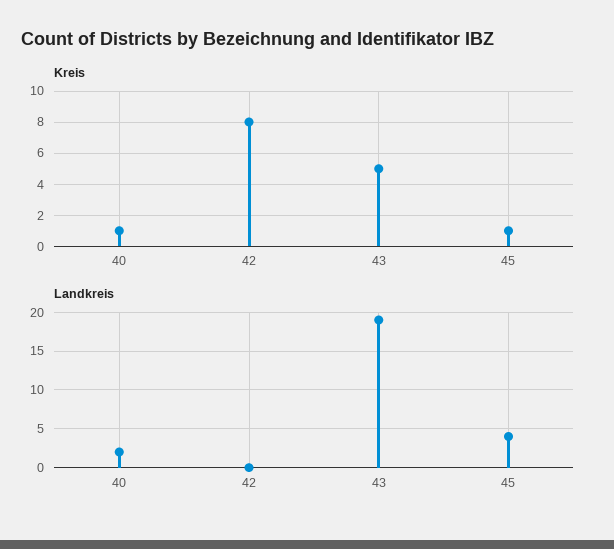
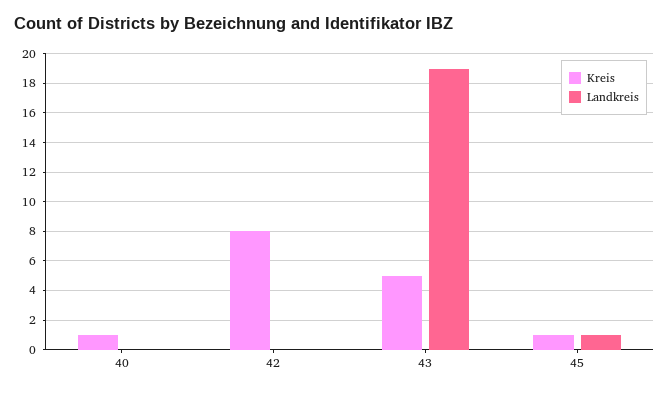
  {
    "Kreis": {
      "40": 1,
      "42": 8,
      "43": 5,
      "45": 1
    },
    "Landkreis": {
-     "40": 2,
+     "40": 0,
      "42": 0,
      "43": 19,
-     "45": 4
+     "45": 1
    }
  }

